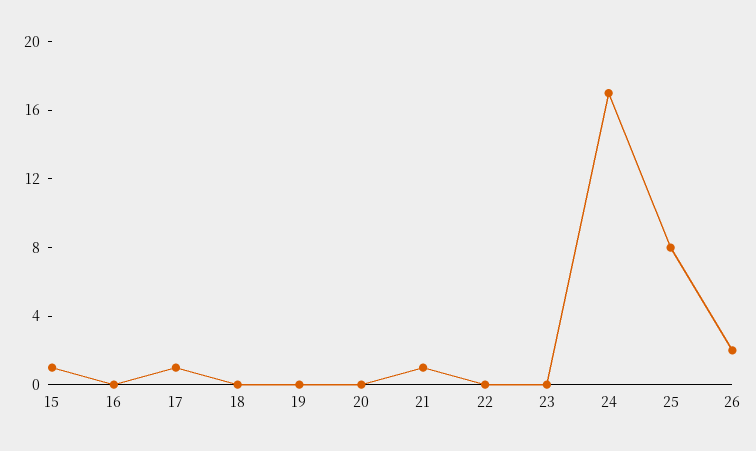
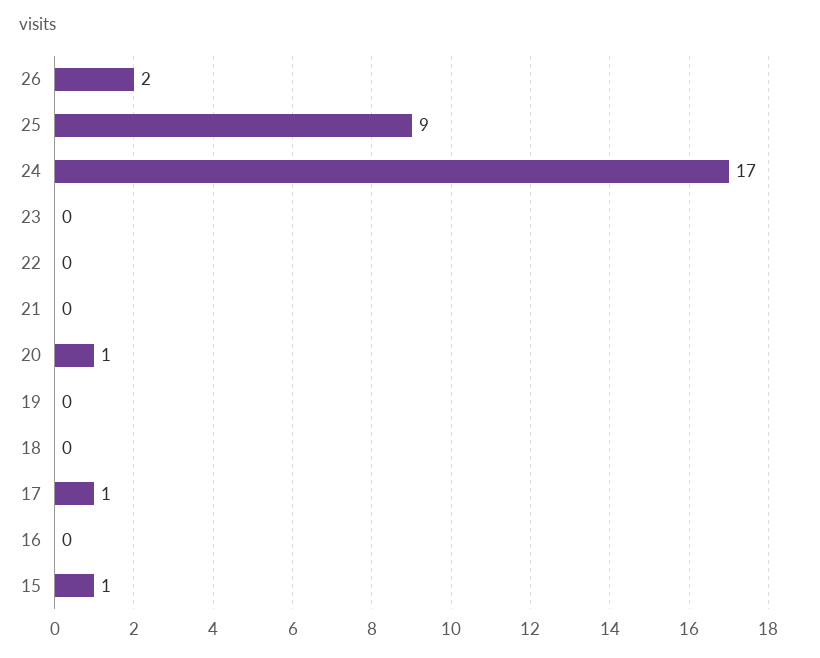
  {
    "15": 1,
    "16": 0,
    "17": 1,
    "18": 0,
    "19": 0,
-   "20": 0,
+   "20": 1,
-   "21": 1,
+   "21": 0,
    "22": 0,
    "23": 0,
    "24": 17,
-   "25": 8,
+   "25": 9,
    "26": 2
  }

